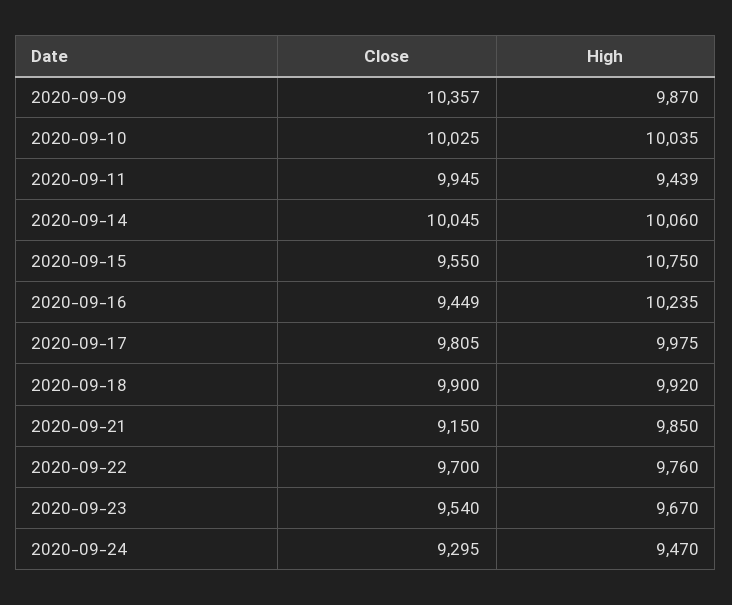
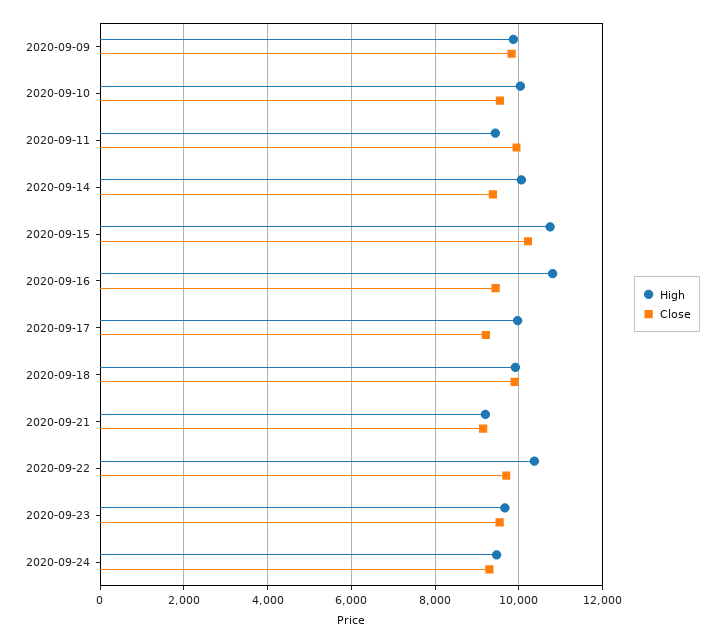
  {
    "Close": {
-     "2020-09-09": 10357,
+     "2020-09-09": 9800,
-     "2020-09-10": 10025,
+     "2020-09-10": 9600,
      "2020-09-11": 9945,
-     "2020-09-14": 10045,
+     "2020-09-14": 9400,
-     "2020-09-15": 9550,
+     "2020-09-15": 10200,
      "2020-09-16": 9449,
-     "2020-09-17": 9805,
+     "2020-09-17": 9200,
      "2020-09-18": 9900,
      "2020-09-21": 9150,
      "2020-09-22": 9700,
      "2020-09-23": 9540,
      "2020-09-24": 9295
    },
    "High": {
      "2020-09-09": 9870,
      "2020-09-10": 10035,
      "2020-09-11": 9439,
      "2020-09-14": 10060,
      "2020-09-15": 10750,
-     "2020-09-16": 10235,
+     "2020-09-16": 10800,
      "2020-09-17": 9975,
      "2020-09-18": 9920,
-     "2020-09-21": 9850,
+     "2020-09-21": 9200,
-     "2020-09-22": 9760,
+     "2020-09-22": 10400,
      "2020-09-23": 9670,
      "2020-09-24": 9470
    }
  }

